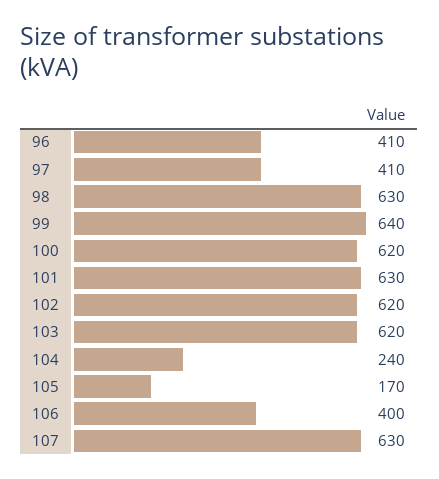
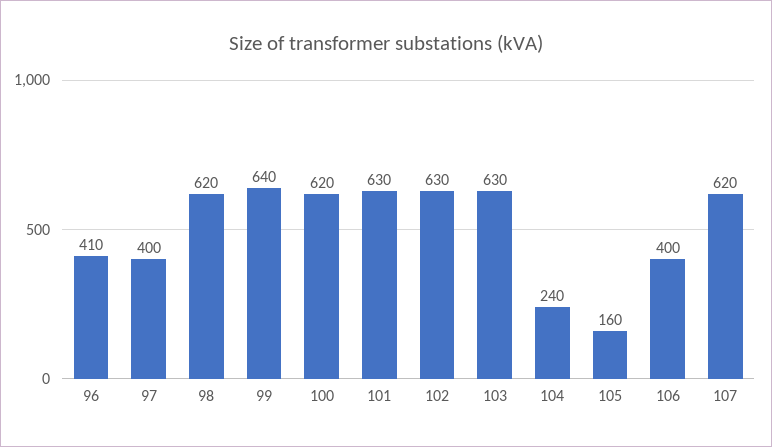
  {
    "96": 410,
-   "97": 410,
+   "97": 400,
-   "98": 630,
+   "98": 620,
    "99": 640,
    "100": 620,
    "101": 630,
-   "102": 620,
+   "102": 630,
-   "103": 620,
+   "103": 630,
    "104": 240,
-   "105": 170,
+   "105": 160,
    "106": 400,
-   "107": 630
+   "107": 620
  }

